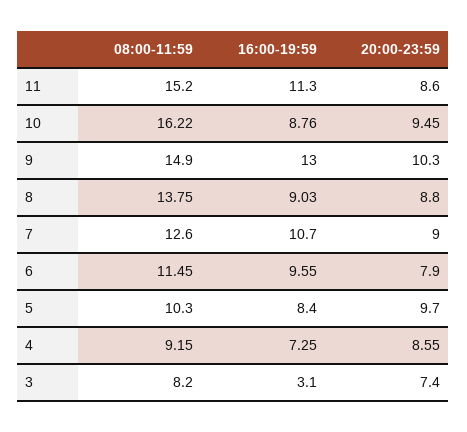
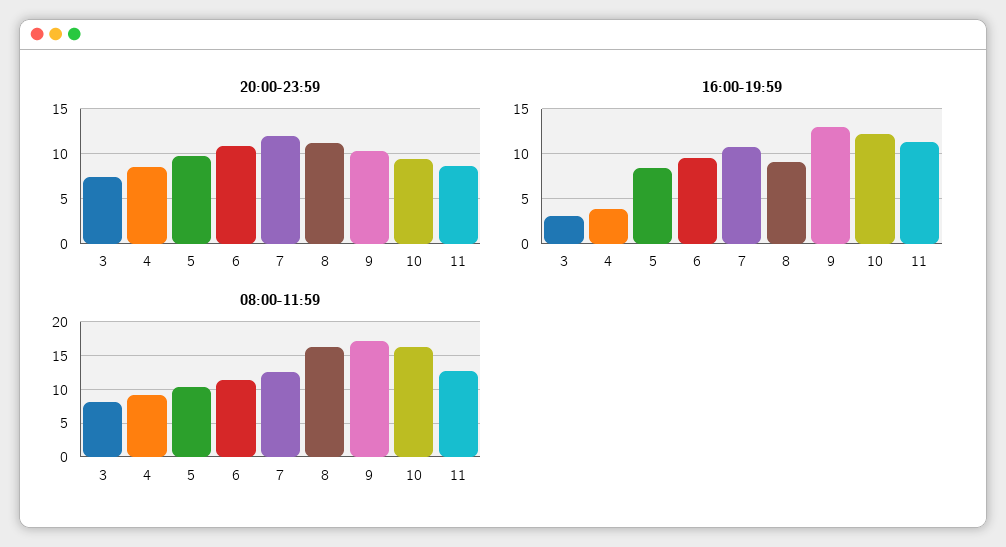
  {
    "08:00-11:59": {
-     "11": 15.2,
+     "11": 13,
      "10": 16.22,
-     "9": 14.9,
+     "9": 17,
-     "8": 13.75,
+     "8": 16,
      "7": 12.6,
      "6": 11.45,
      "5": 10.3,
      "4": 9.15,
      "3": 8.2
    },
    "16:00-19:59": {
      "11": 11.3,
-     "10": 8.76,
+     "10": 12,
      "9": 13,
      "8": 9.03,
      "7": 10.7,
      "6": 9.55,
      "5": 8.4,
-     "4": 7.25,
+     "4": 4,
      "3": 3.1
    },
    "20:00-23:59": {
      "11": 8.6,
      "10": 9.45,
      "9": 10.3,
-     "8": 8.8,
+     "8": 11,
-     "7": 9,
+     "7": 12,
-     "6": 7.9,
+     "6": 11,
      "5": 9.7,
      "4": 8.55,
      "3": 7.4
    }
  }

